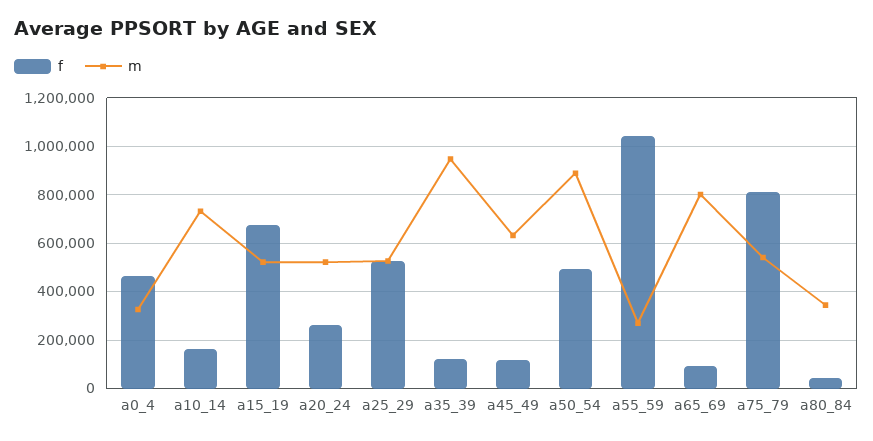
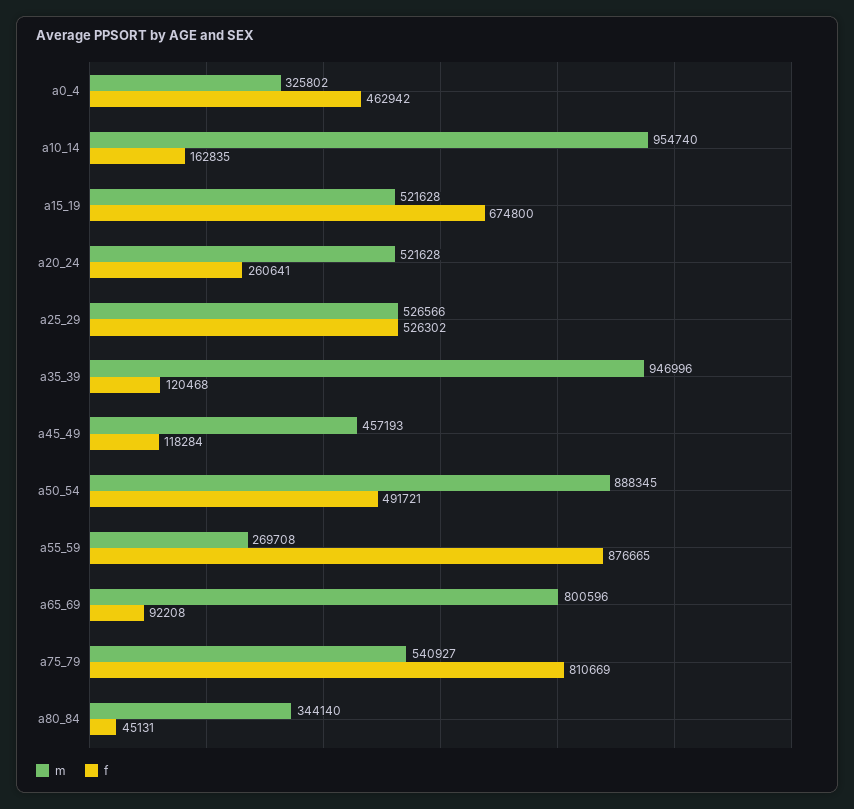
  {
    "f": {
      "a0_4": 462942,
      "a10_14": 162835,
      "a15_19": 674800,
      "a20_24": 260641,
      "a25_29": 526302,
      "a35_39": 120468,
      "a45_49": 118284,
      "a50_54": 491721,
-     "a55_59": 1050000,
+     "a55_59": 876665,
      "a65_69": 92208,
      "a75_79": 810669,
      "a80_84": 45131
    },
    "m": {
      "a0_4": 325802,
-     "a10_14": 725000,
+     "a10_14": 954740,
      "a15_19": 521628,
      "a20_24": 521628,
      "a25_29": 526566,
      "a35_39": 946996,
-     "a45_49": 625000,
+     "a45_49": 457193,
      "a50_54": 888345,
      "a55_59": 269708,
      "a65_69": 800596,
      "a75_79": 540927,
      "a80_84": 344140
    }
  }

